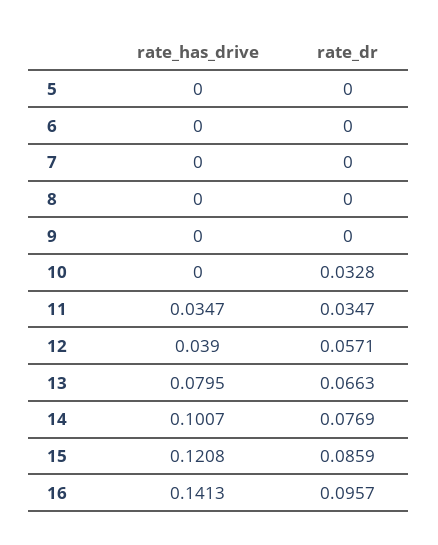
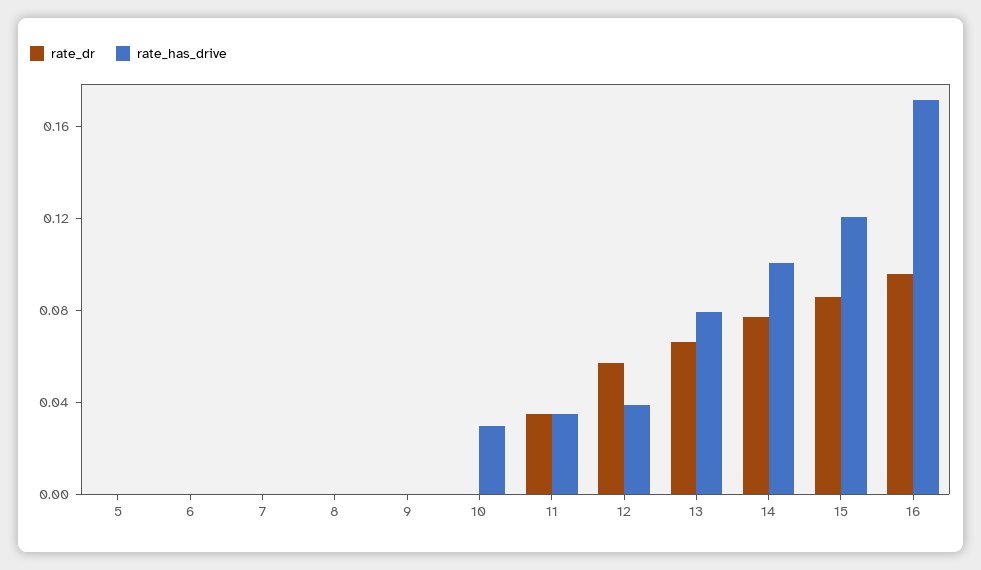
  {
    "rate_has_drive": {
      "5": 0,
      "6": 0,
      "7": 0,
      "8": 0,
      "9": 0,
-     "10": 0,
+     "10": 0.03,
      "11": 0.0347,
      "12": 0.039,
      "13": 0.0795,
      "14": 0.1007,
      "15": 0.1208,
-     "16": 0.1413
+     "16": 0.17
    },
    "rate_dr": {
      "5": 0,
      "6": 0,
      "7": 0,
      "8": 0,
      "9": 0,
-     "10": 0.0328,
+     "10": 0,
      "11": 0.0347,
      "12": 0.0571,
      "13": 0.0663,
      "14": 0.0769,
      "15": 0.0859,
      "16": 0.0957
    }
  }

